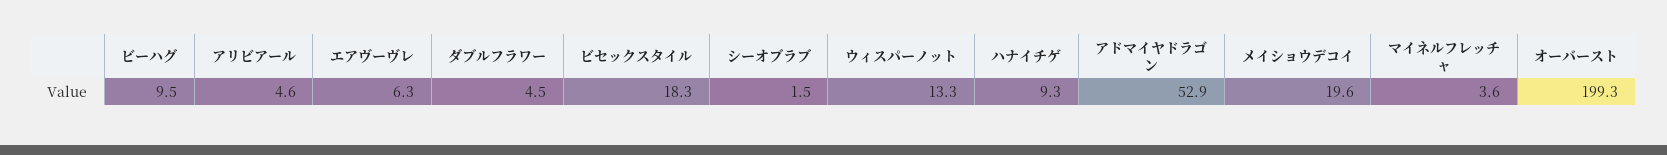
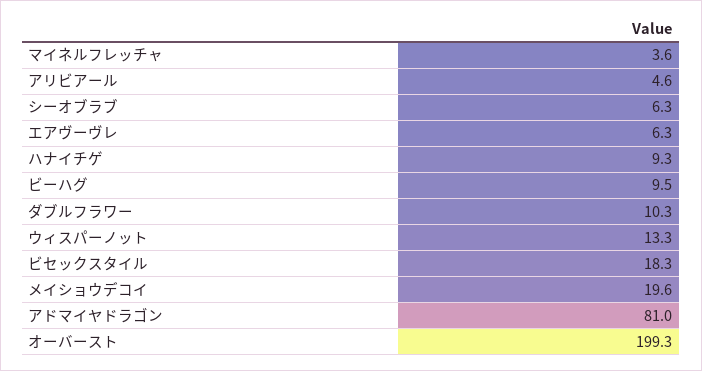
  {
    "ビーハグ": 9.5,
    "アリビアール": 4.6,
    "エアヴーヴレ": 6.3,
-   "ダブルフラワー": 4.5,
+   "ダブルフラワー": 10.3,
    "ビセックスタイル": 18.3,
-   "シーオブラブ": 1.5,
+   "シーオブラブ": 6.3,
    "ウィスパーノット": 13.3,
    "ハナイチゲ": 9.3,
-   "アドマイヤドラゴン": 52.9,
+   "アドマイヤドラゴン": 81,
    "メイショウデコイ": 19.6,
    "マイネルフレッチャ": 3.6,
    "オーバースト": 199.3
  }

